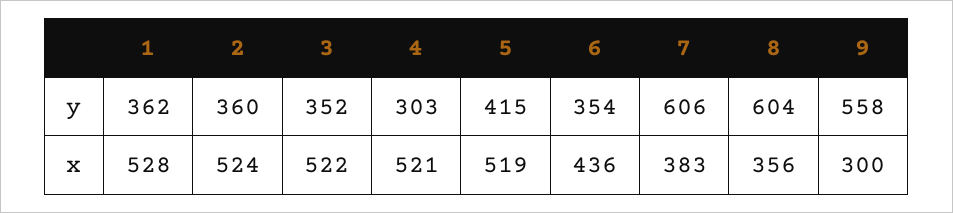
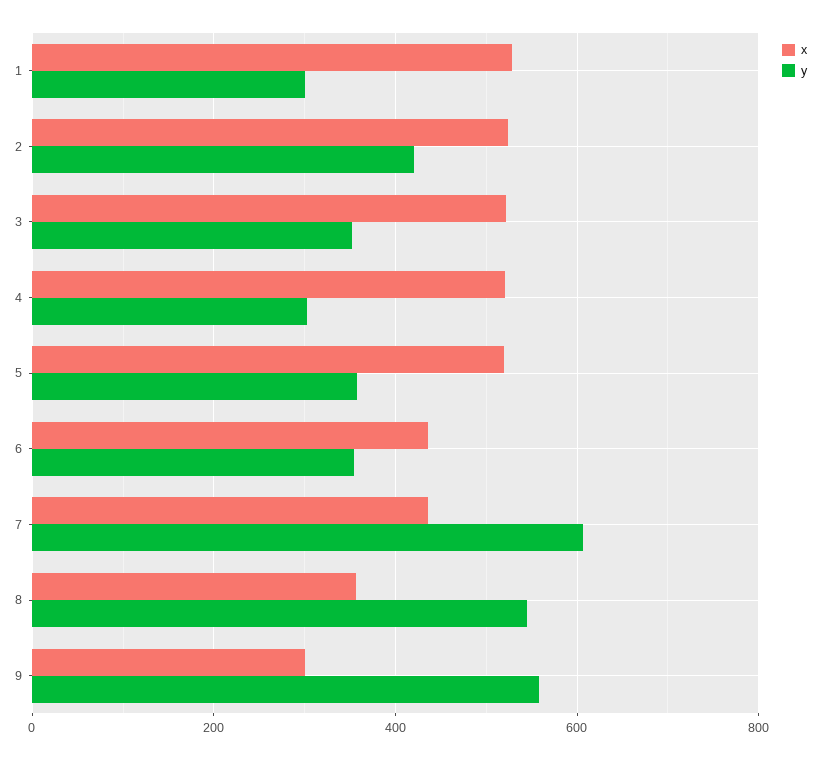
  {
    "y": {
-     "1": 362,
+     "1": 300,
-     "2": 360,
+     "2": 420,
      "3": 352,
      "4": 303,
-     "5": 415,
+     "5": 360,
      "6": 354,
      "7": 606,
-     "8": 604,
+     "8": 540,
      "9": 558
    },
    "x": {
      "1": 528,
      "2": 524,
      "3": 522,
      "4": 521,
      "5": 519,
      "6": 436,
-     "7": 383,
+     "7": 440,
      "8": 356,
      "9": 300
    }
  }

